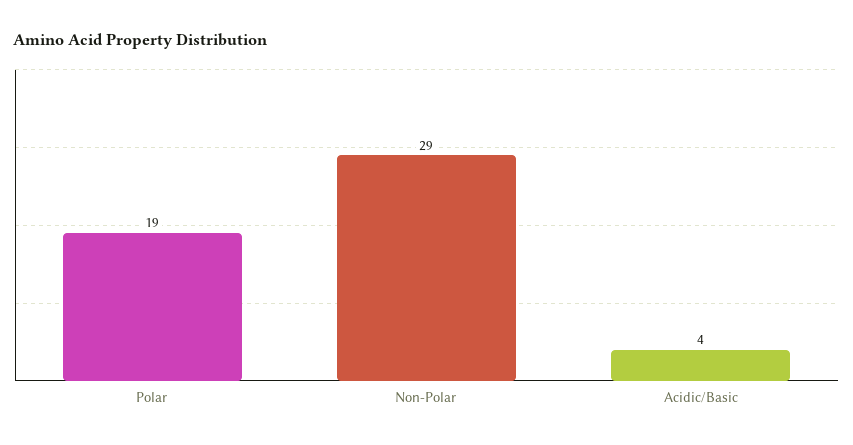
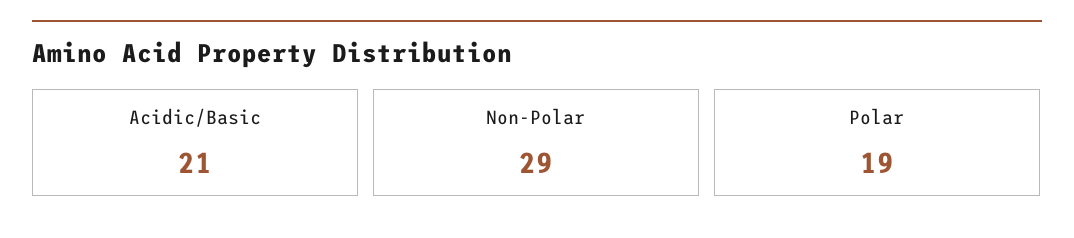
  {
    "Polar": 19,
    "Non-Polar": 29,
-   "Acidic/Basic": 4
+   "Acidic/Basic": 21
  }

